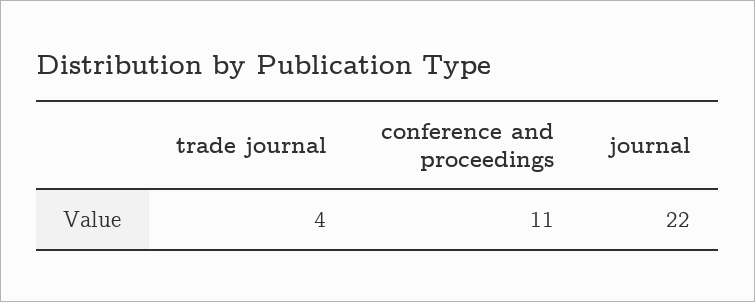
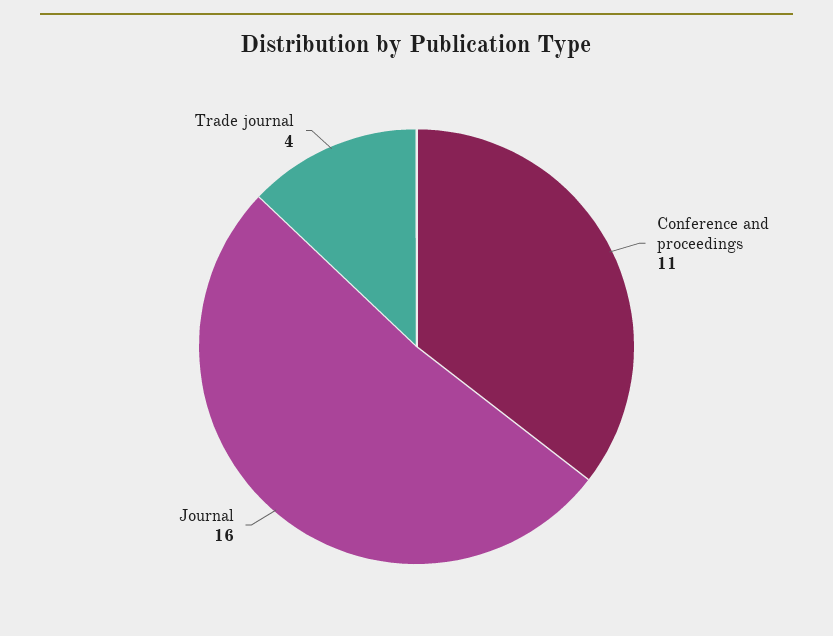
  {
    "trade journal": 4,
    "conference and proceedings": 11,
-   "journal": 22
+   "journal": 16
  }

